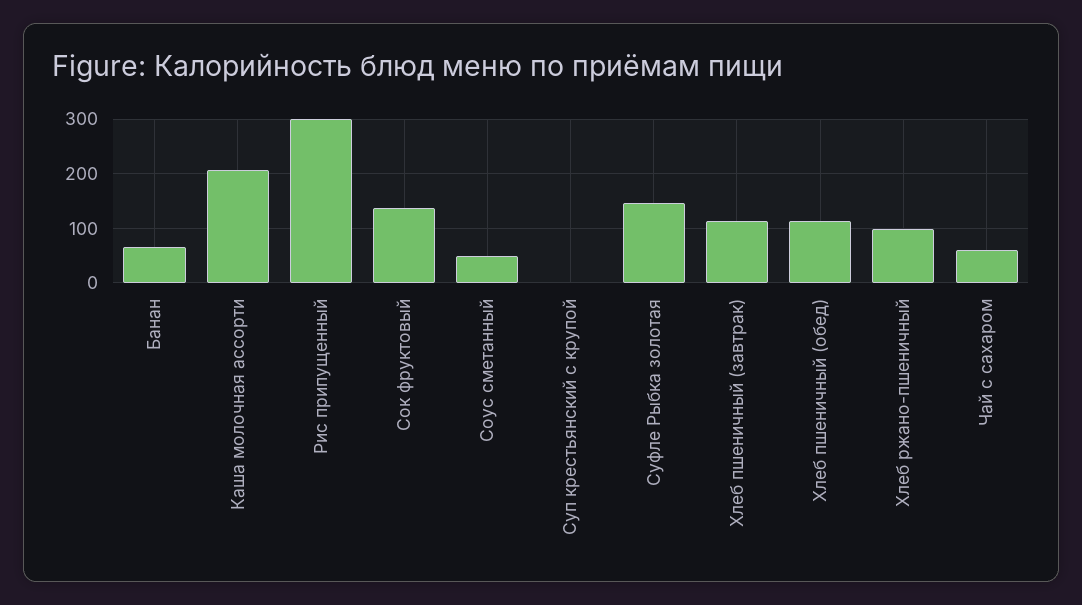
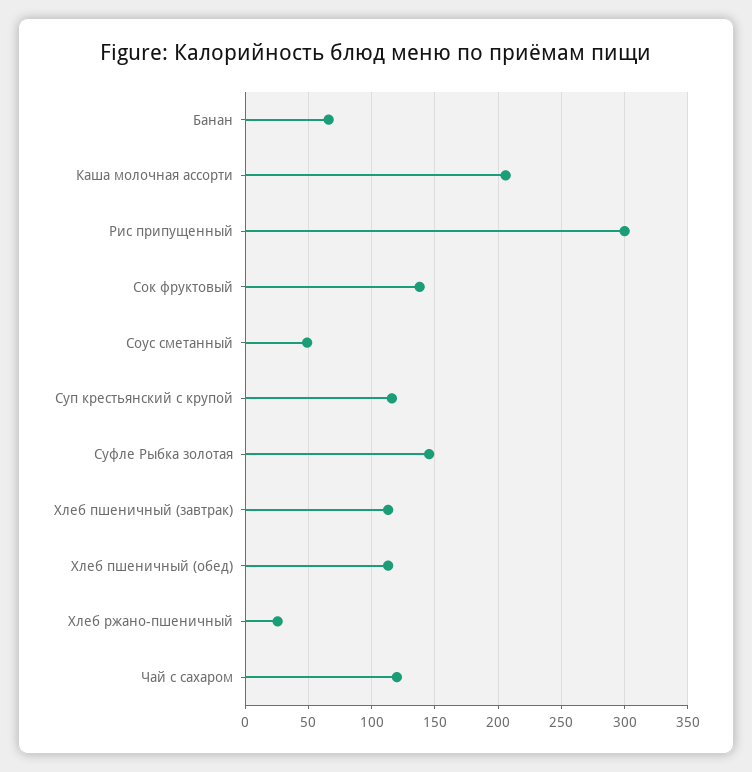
  {
    "Банан": 65,
    "Каша молочная ассорти": 205,
    "Рис припущенный": 300,
    "Сок фруктовый": 140,
    "Соус сметанный": 50,
-   "Суп крестьянский с крупой": 0,
+   "Суп крестьянский с крупой": 115,
    "Суфле Рыбка золотая": 145,
    "Хлеб пшеничный (завтрак)": 115,
    "Хлеб пшеничный (обед)": 115,
-   "Хлеб ржано-пшеничный": 100,
+   "Хлеб ржано-пшеничный": 25,
-   "Чай с сахаром": 60
+   "Чай с сахаром": 120
  }

